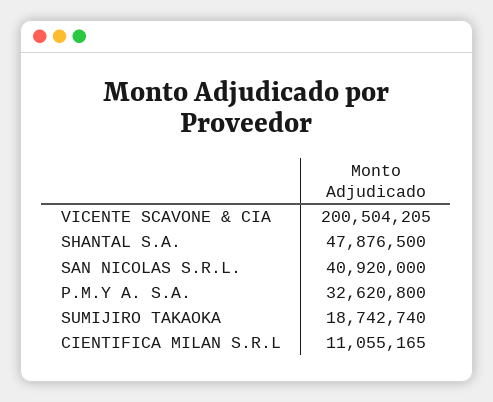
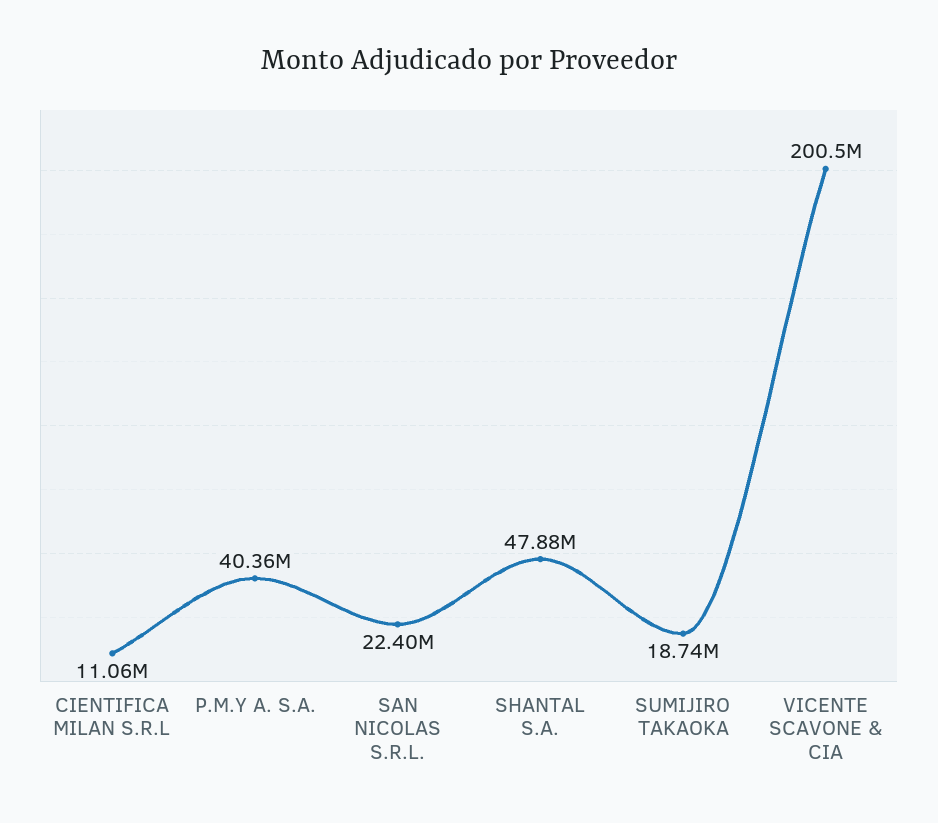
  {
    "VICENTE SCAVONE & CIA": 200504205,
    "SHANTAL S.A.": 47876500,
-   "SAN NICOLAS S.R.L.": 40920000,
+   "SAN NICOLAS S.R.L.": 22400000,
-   "P.M.Y A. S.A.": 32620800,
+   "P.M.Y A. S.A.": 40360000,
    "SUMIJIRO TAKAOKA": 18742740,
    "CIENTIFICA MILAN S.R.L": 11055165
  }

